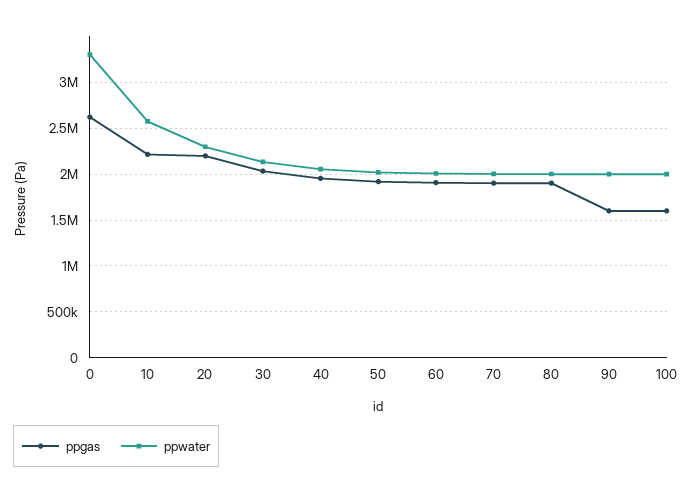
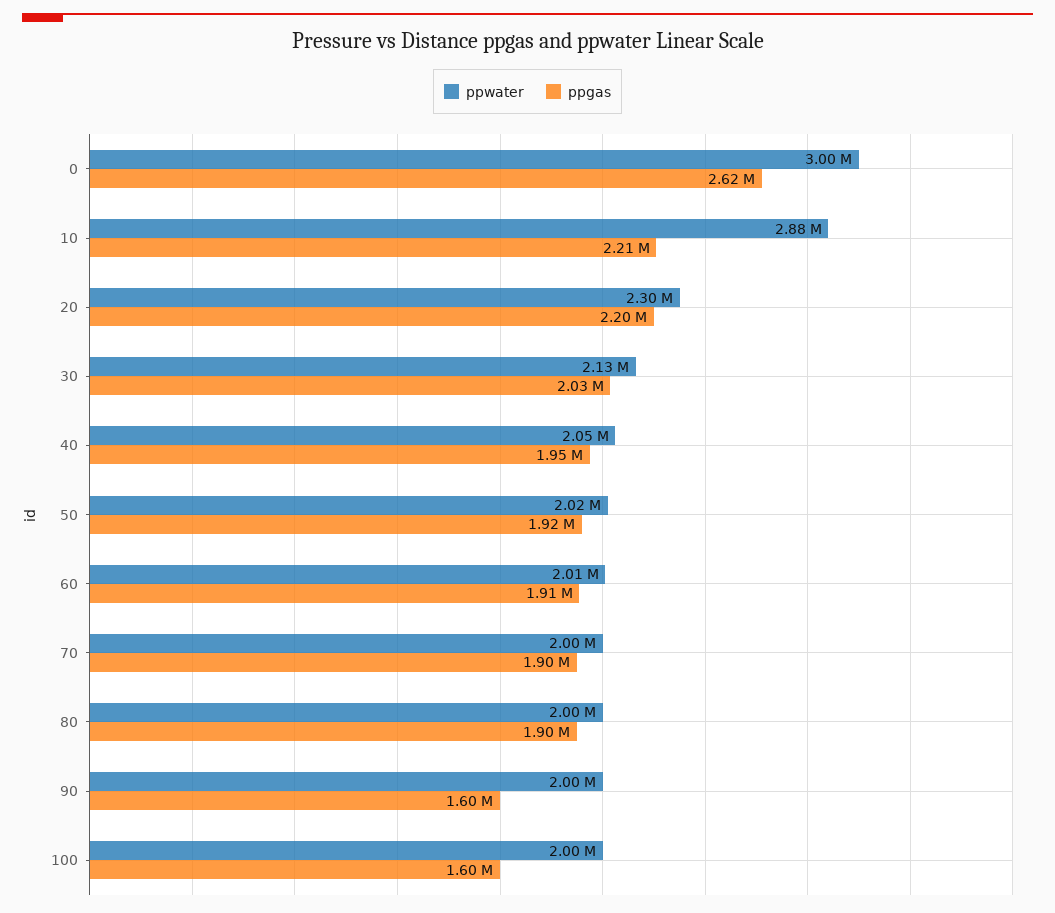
  {
    "ppgas": {
      "0": 2620000,
      "10": 2210000,
      "20": 2200000,
      "30": 2030000,
      "40": 1950000,
      "50": 1920000,
      "60": 1910000,
      "70": 1900000,
      "80": 1900000,
      "90": 1600000,
      "100": 1600000
    },
    "ppwater": {
-     "0": 3300000,
+     "0": 3000000,
-     "10": 2600000,
+     "10": 2880000,
      "20": 2300000,
      "30": 2130000,
      "40": 2050000,
      "50": 2020000,
      "60": 2010000,
      "70": 2000000,
      "80": 2000000,
      "90": 2000000,
      "100": 2000000
    }
  }

